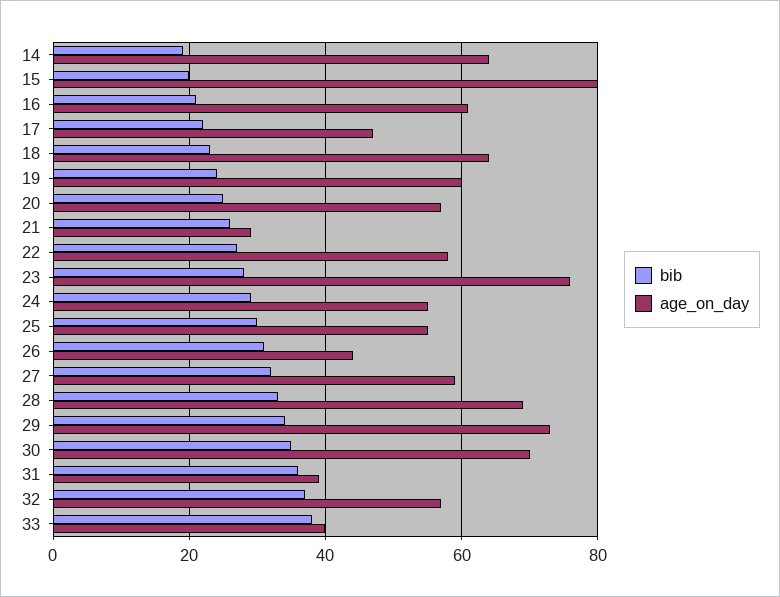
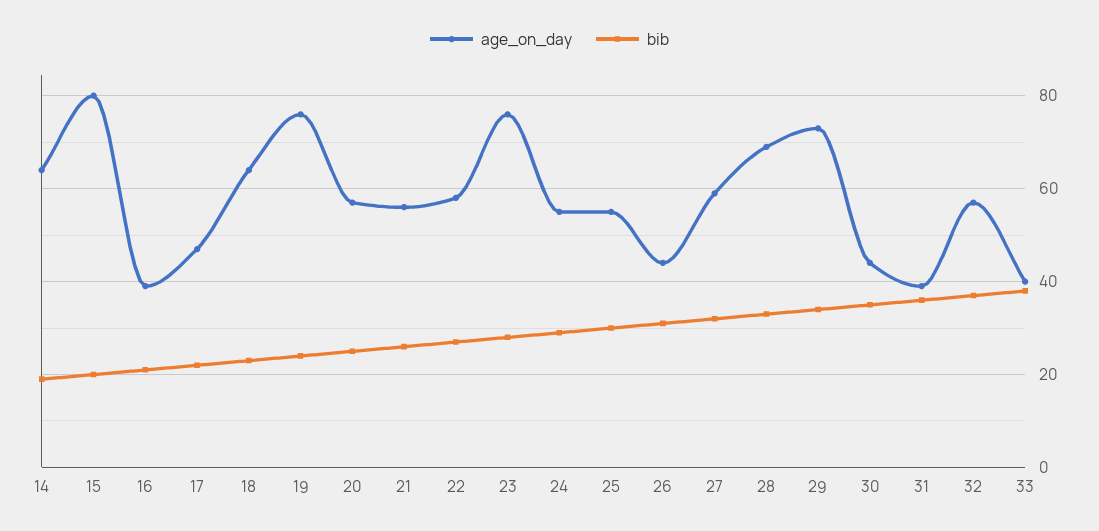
  {
    "bib": {
      "14": 20,
      "15": 20,
      "16": 20,
      "17": 20,
      "18": 25,
      "19": 25,
      "20": 25,
      "21": 25,
      "22": 25,
      "23": 30,
      "24": 30,
      "25": 30,
      "26": 30,
      "27": 30,
      "28": 35,
      "29": 35,
      "30": 35,
      "31": 35,
      "32": 35,
      "33": 40
    },
    "age_on_day": {
      "14": 65,
      "15": 80,
-     "16": 60,
+     "16": 40,
      "17": 45,
      "18": 65,
-     "19": 60,
+     "19": 75,
      "20": 55,
-     "21": 30,
+     "21": 55,
      "22": 60,
      "23": 75,
      "24": 55,
      "25": 55,
      "26": 45,
      "27": 60,
      "28": 70,
      "29": 75,
-     "30": 70,
+     "30": 45,
      "31": 40,
      "32": 55,
      "33": 40
    }
  }

